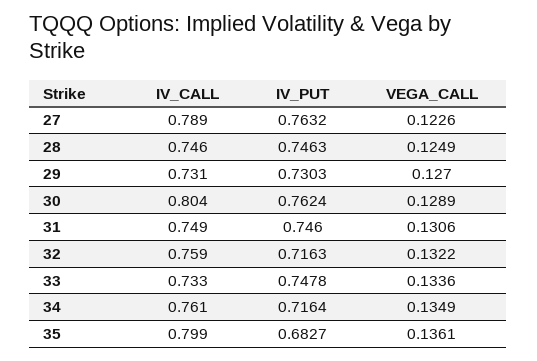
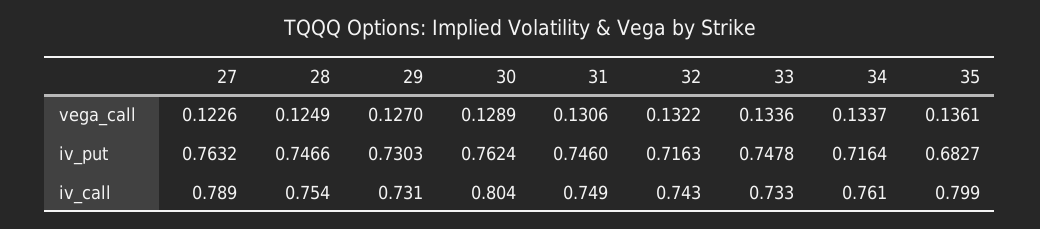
  {
    "IV_CALL": {
      "27": 0.789,
-     "28": 0.746,
+     "28": 0.754,
      "29": 0.731,
      "30": 0.804,
      "31": 0.749,
-     "32": 0.759,
+     "32": 0.743,
      "33": 0.733,
      "34": 0.761,
      "35": 0.799
    },
    "IV_PUT": {
      "27": 0.7632,
-     "28": 0.7463,
+     "28": 0.7466,
      "29": 0.7303,
      "30": 0.7624,
      "31": 0.746,
      "32": 0.7163,
      "33": 0.7478,
      "34": 0.7164,
      "35": 0.6827
    },
    "VEGA_CALL": {
      "27": 0.1226,
      "28": 0.1249,
      "29": 0.127,
      "30": 0.1289,
      "31": 0.1306,
      "32": 0.1322,
      "33": 0.1336,
-     "34": 0.1349,
+     "34": 0.1337,
      "35": 0.1361
    }
  }

